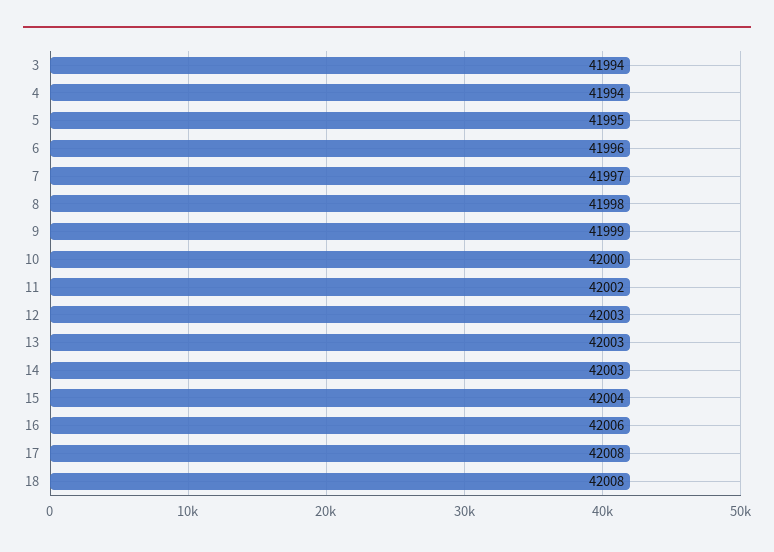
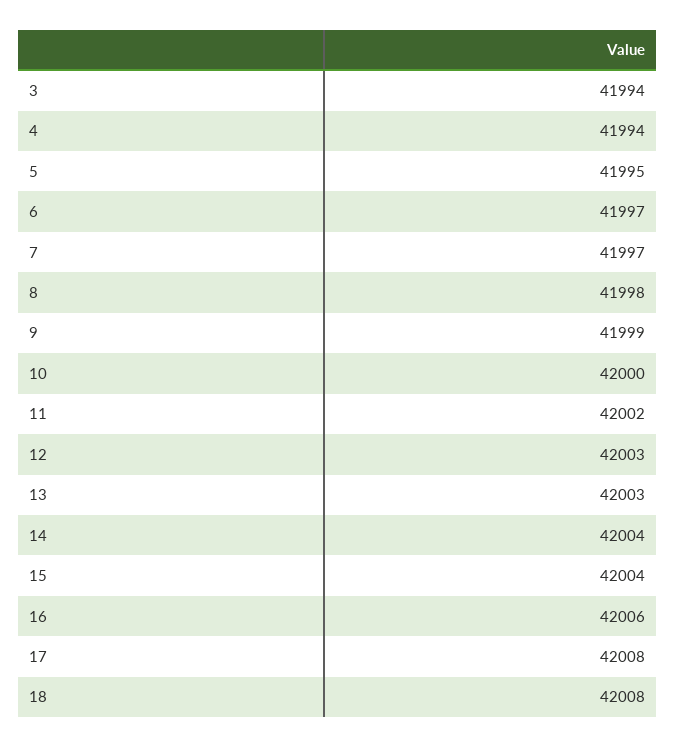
  {
    "3": 41994,
    "4": 41994,
    "5": 41995,
-   "6": 41996,
+   "6": 41997,
    "7": 41997,
    "8": 41998,
    "9": 41999,
    "10": 42000,
    "11": 42002,
    "12": 42003,
    "13": 42003,
-   "14": 42003,
+   "14": 42004,
    "15": 42004,
    "16": 42006,
    "17": 42008,
    "18": 42008
  }

